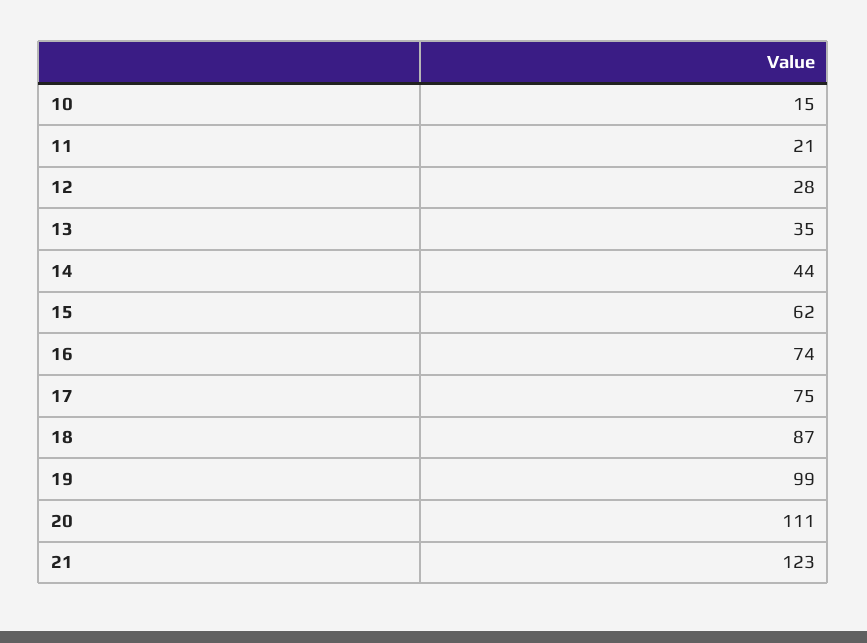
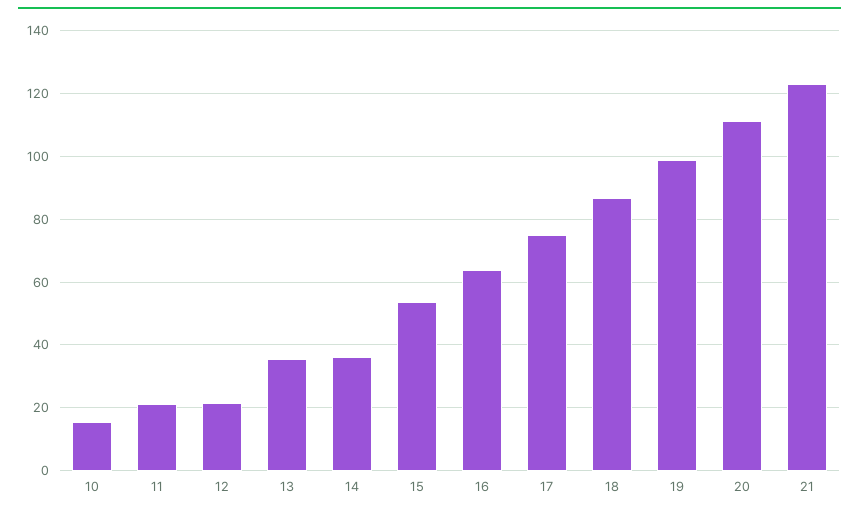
  {
    "10": 15,
    "11": 21,
-   "12": 28,
+   "12": 22,
    "13": 35,
-   "14": 44,
+   "14": 36,
-   "15": 62,
+   "15": 54,
-   "16": 74,
+   "16": 64,
    "17": 75,
    "18": 87,
    "19": 99,
    "20": 111,
    "21": 123
  }

